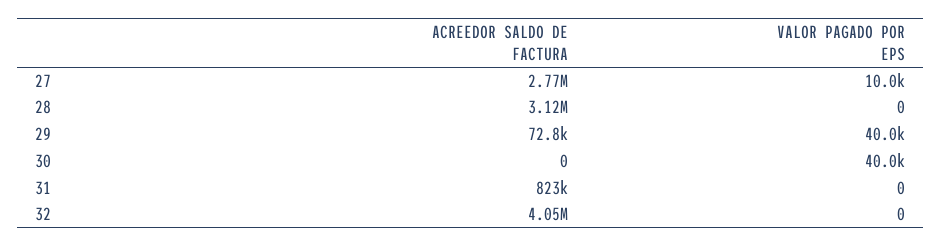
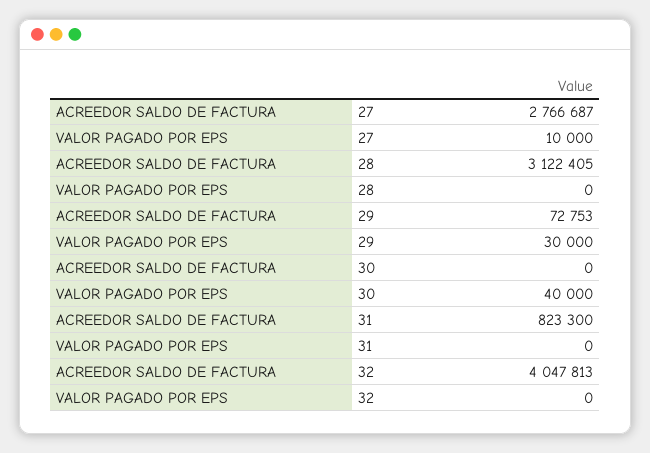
  {
    "ACREEDOR SALDO DE FACTURA": {
      "27": 2766687,
      "28": 3122405,
      "29": 72753,
      "30": 0,
      "31": 823300,
      "32": 4047813
    },
    "VALOR PAGADO POR EPS": {
      "27": 10000,
      "28": 0,
-     "29": 40000,
+     "29": 30000,
      "30": 40000,
      "31": 0,
      "32": 0
    }
  }

